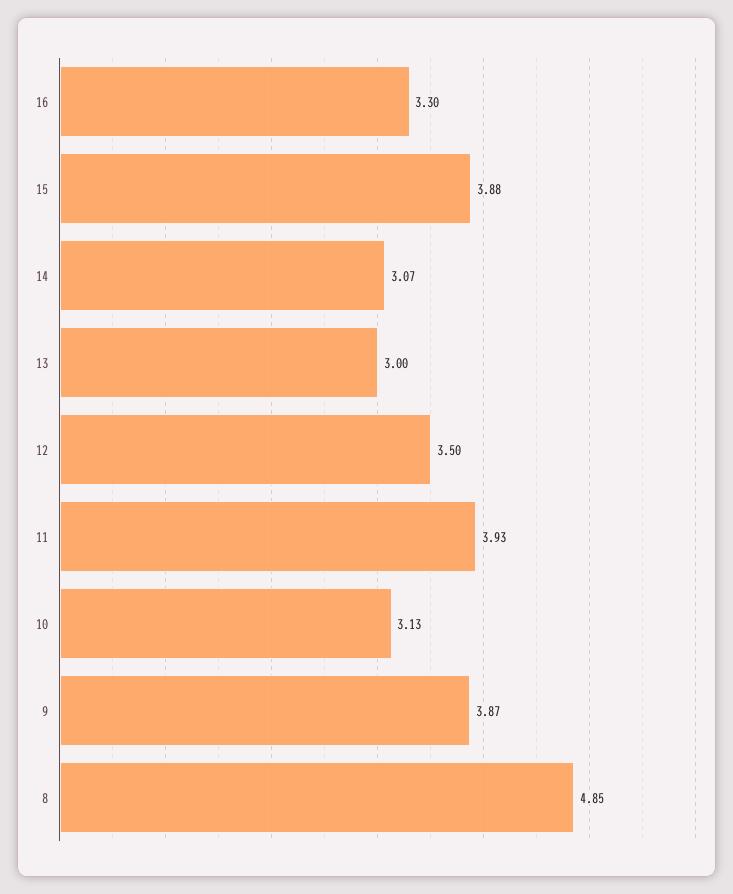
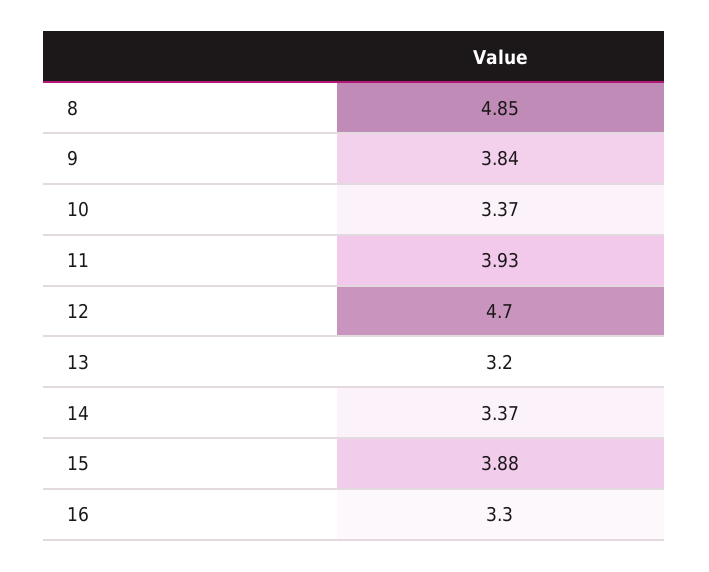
  {
    "16": 3.3,
    "15": 3.88,
-   "14": 3.07,
+   "14": 3.37,
-   "13": 3,
+   "13": 3.2,
-   "12": 3.5,
+   "12": 4.7,
    "11": 3.93,
-   "10": 3.13,
+   "10": 3.37,
-   "9": 3.87,
+   "9": 3.84,
    "8": 4.85
  }

